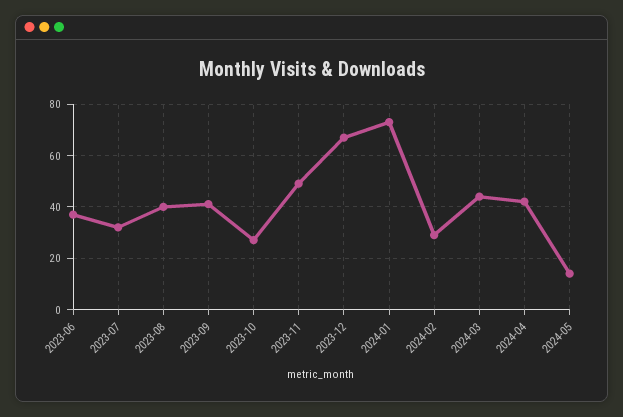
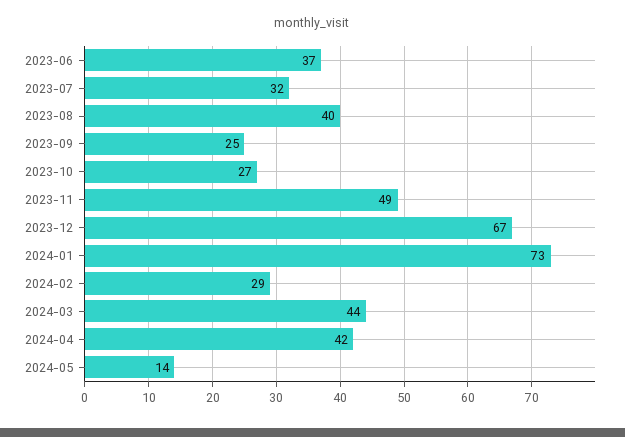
  {
    "2023-06": 37,
    "2023-07": 32,
    "2023-08": 40,
-   "2023-09": 40,
+   "2023-09": 25,
    "2023-10": 27,
    "2023-11": 49,
    "2023-12": 67,
    "2024-01": 73,
    "2024-02": 29,
    "2024-03": 44,
    "2024-04": 42,
    "2024-05": 14
  }

